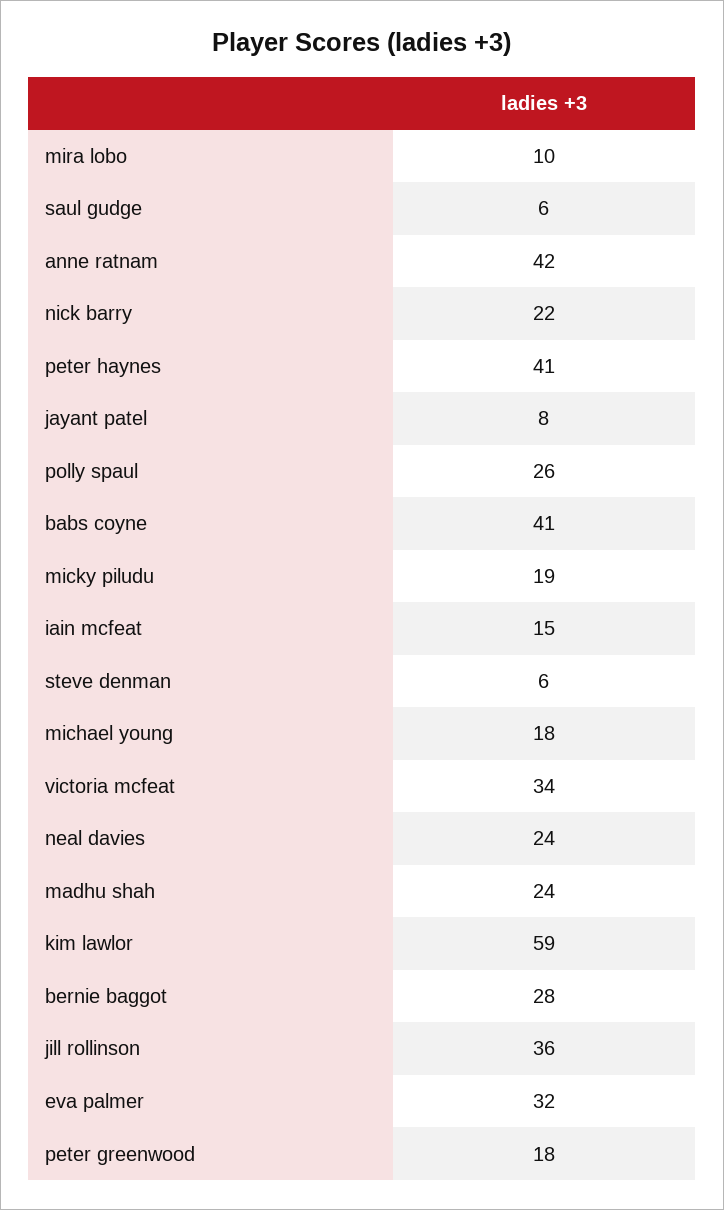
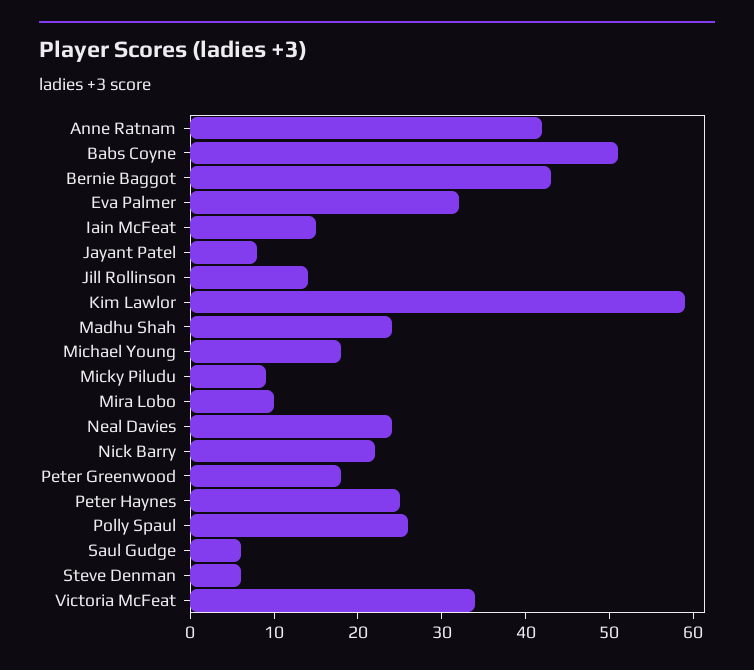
  {
    "mira lobo": 10,
    "saul gudge": 6,
    "anne ratnam": 42,
    "nick barry": 22,
-   "peter haynes": 41,
+   "peter haynes": 25,
    "jayant patel": 8,
    "polly spaul": 26,
-   "babs coyne": 41,
+   "babs coyne": 51,
-   "micky piludu": 19,
+   "micky piludu": 9,
    "iain mcfeat": 15,
    "steve denman": 6,
    "michael young": 18,
    "victoria mcfeat": 34,
    "neal davies": 24,
    "madhu shah": 24,
    "kim lawlor": 59,
-   "bernie baggot": 28,
+   "bernie baggot": 43,
-   "jill rollinson": 36,
+   "jill rollinson": 14,
    "eva palmer": 32,
    "peter greenwood": 18
  }

